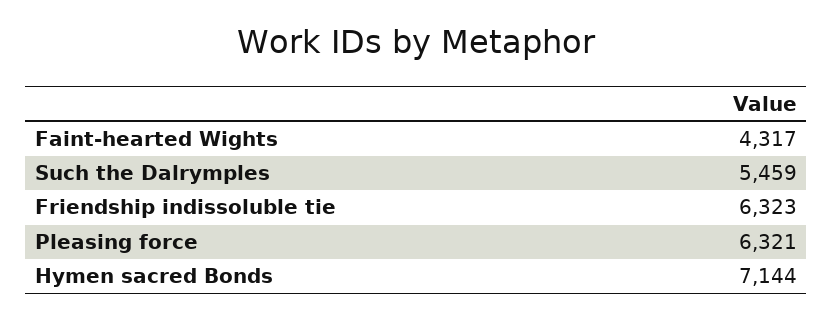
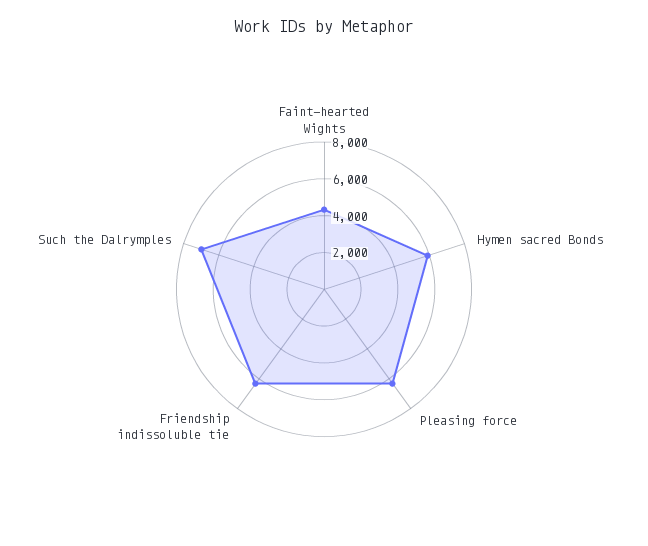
  {
    "Faint-hearted Wights": 4317,
-   "Such the Dalrymples": 5459,
+   "Such the Dalrymples": 7000,
    "Friendship indissoluble tie": 6323,
    "Pleasing force": 6321,
-   "Hymen sacred Bonds": 7144
+   "Hymen sacred Bonds": 6000
  }

